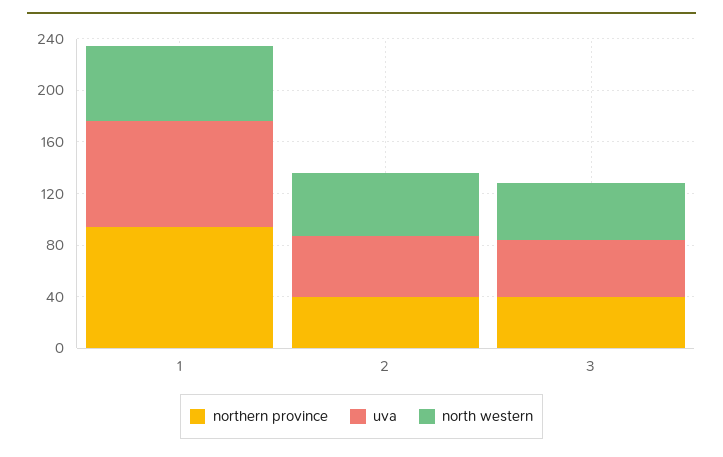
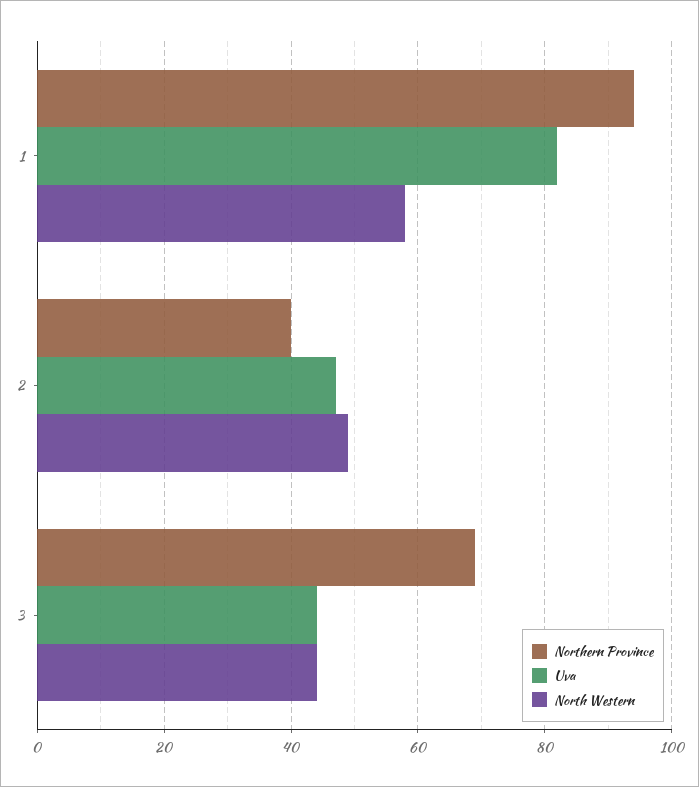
  {
    "northern province": {
      "1": 95,
      "2": 40,
-     "3": 40
+     "3": 70
    },
    "uva": {
      "1": 80,
      "2": 45,
      "3": 45
    },
    "north western": {
      "1": 60,
      "2": 50,
      "3": 45
    }
  }

